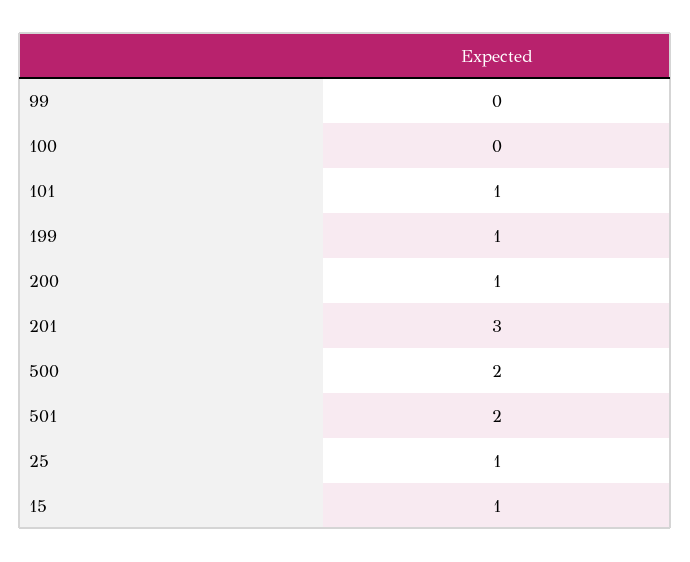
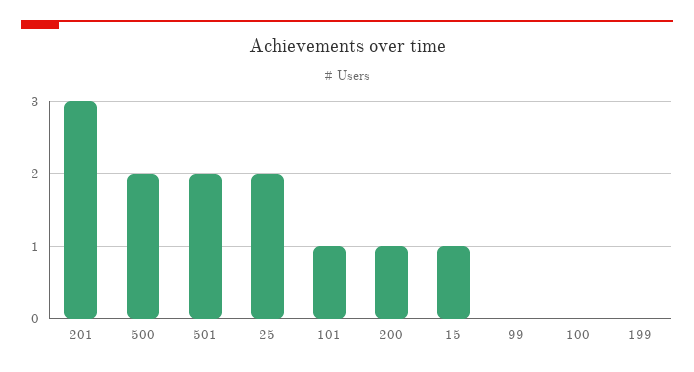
  {
    "99": 0,
    "100": 0,
    "101": 1,
-   "199": 1,
+   "199": 0,
    "200": 1,
    "201": 3,
    "500": 2,
    "501": 2,
-   "25": 1,
+   "25": 2,
    "15": 1
  }

